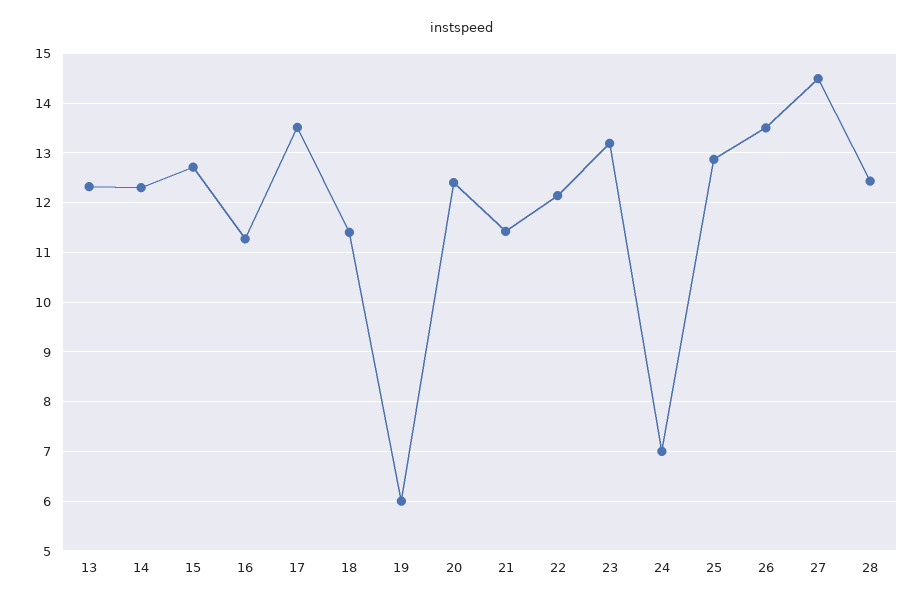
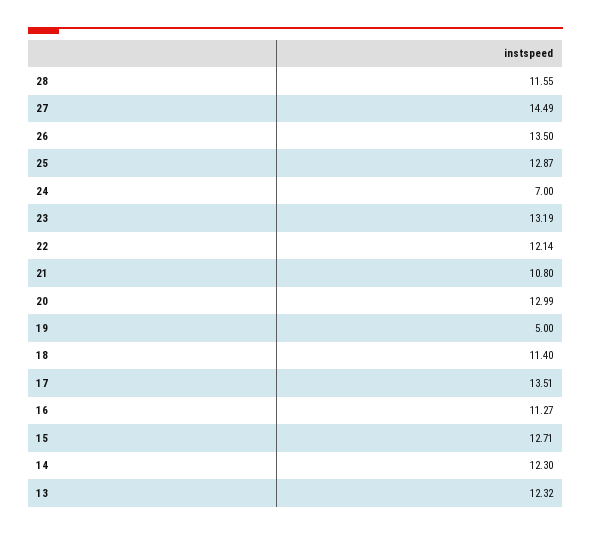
  {
    "13": 12.32,
    "14": 12.3,
    "15": 12.71,
    "16": 11.27,
    "17": 13.51,
    "18": 11.4,
-   "19": 6,
+   "19": 5,
-   "20": 12.4,
+   "20": 12.99,
-   "21": 11.4,
+   "21": 10.8,
    "22": 12.14,
    "23": 13.19,
    "24": 7,
    "25": 12.87,
    "26": 13.5,
    "27": 14.49,
-   "28": 12.4
+   "28": 11.55
  }

